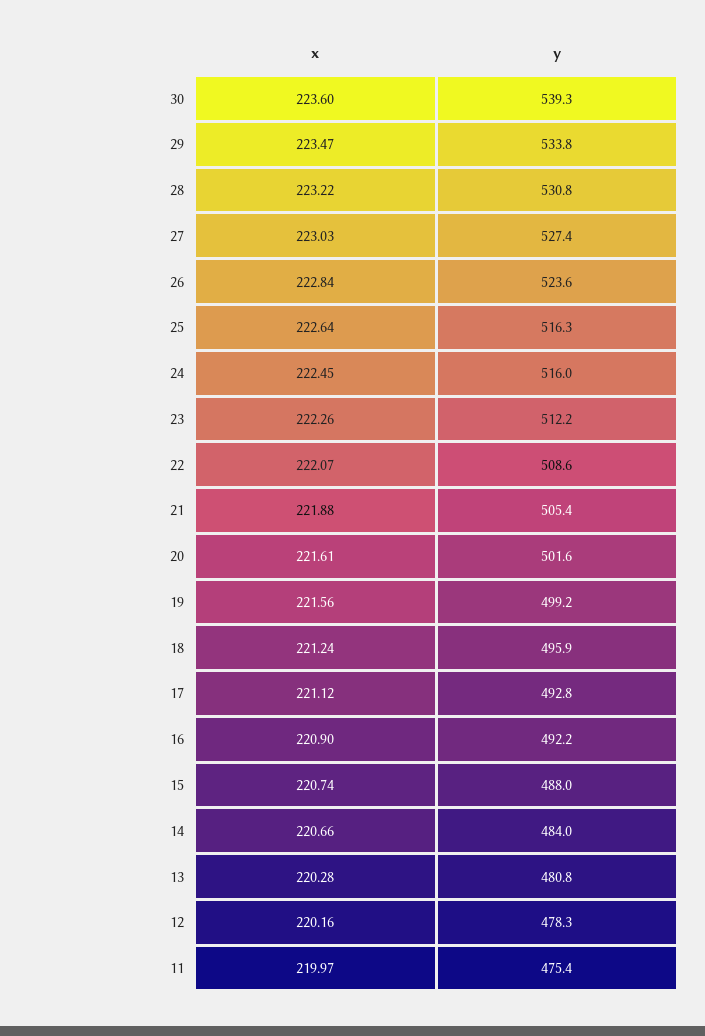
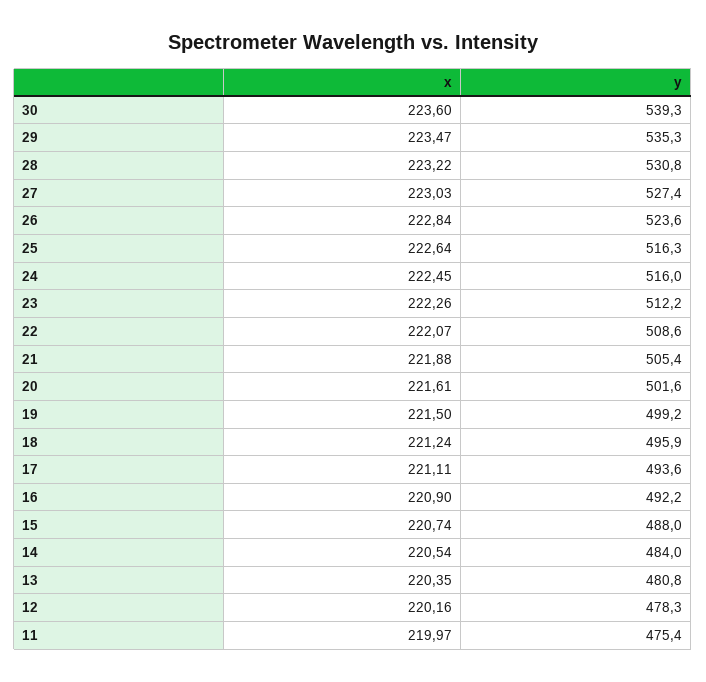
  {
    "x": {
      "30": 223.6,
      "29": 223.47,
      "28": 223.22,
      "27": 223.03,
      "26": 222.84,
      "25": 222.64,
      "24": 222.45,
      "23": 222.26,
      "22": 222.07,
      "21": 221.88,
      "20": 221.61,
-     "19": 221.56,
+     "19": 221.5,
      "18": 221.24,
-     "17": 221.12,
+     "17": 221.11,
      "16": 220.9,
      "15": 220.74,
-     "14": 220.66,
+     "14": 220.54,
-     "13": 220.28,
+     "13": 220.35,
      "12": 220.16,
      "11": 219.97
    },
    "y": {
      "30": 539.3,
-     "29": 533.8,
+     "29": 535.3,
      "28": 530.8,
      "27": 527.4,
      "26": 523.6,
      "25": 516.3,
      "24": 516,
      "23": 512.2,
      "22": 508.6,
      "21": 505.4,
      "20": 501.6,
      "19": 499.2,
      "18": 495.9,
-     "17": 492.8,
+     "17": 493.6,
      "16": 492.2,
      "15": 488,
      "14": 484,
      "13": 480.8,
      "12": 478.3,
      "11": 475.4
    }
  }

